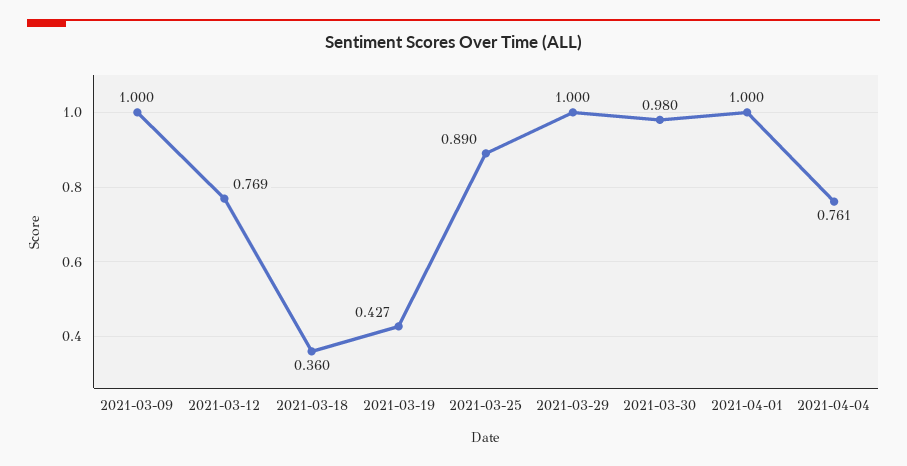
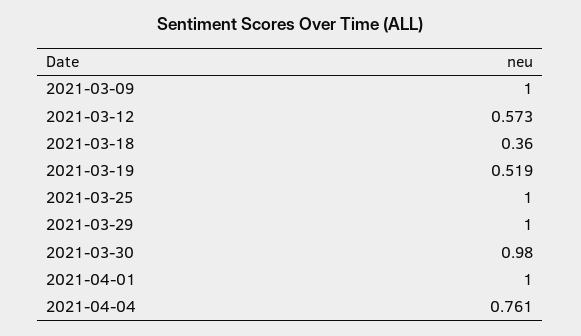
  {
    "2021-03-09": 1,
-   "2021-03-12": 0.769,
+   "2021-03-12": 0.573,
    "2021-03-18": 0.36,
-   "2021-03-19": 0.427,
+   "2021-03-19": 0.519,
-   "2021-03-25": 0.89,
+   "2021-03-25": 1,
    "2021-03-29": 1,
    "2021-03-30": 0.98,
    "2021-04-01": 1,
    "2021-04-04": 0.761
  }

